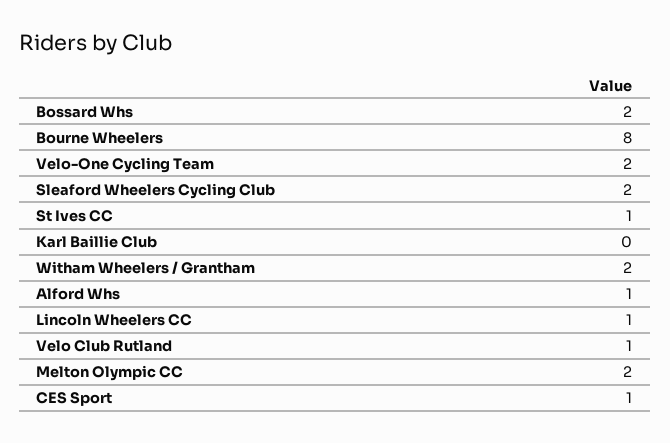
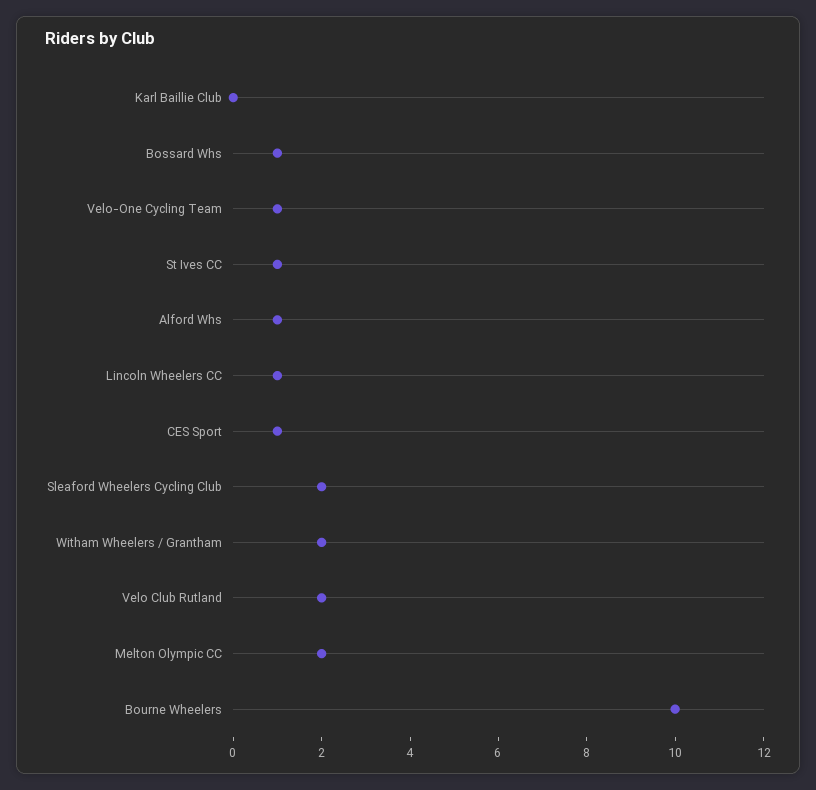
  {
-   "Bossard Whs": 2,
+   "Bossard Whs": 1,
-   "Bourne Wheelers": 8,
+   "Bourne Wheelers": 10,
-   "Velo-One Cycling Team": 2,
+   "Velo-One Cycling Team": 1,
    "Sleaford Wheelers Cycling Club": 2,
    "St Ives CC": 1,
    "Karl Baillie Club": 0,
    "Witham Wheelers / Grantham": 2,
    "Alford Whs": 1,
    "Lincoln Wheelers CC": 1,
-   "Velo Club Rutland": 1,
+   "Velo Club Rutland": 2,
    "Melton Olympic CC": 2,
    "CES Sport": 1
  }

